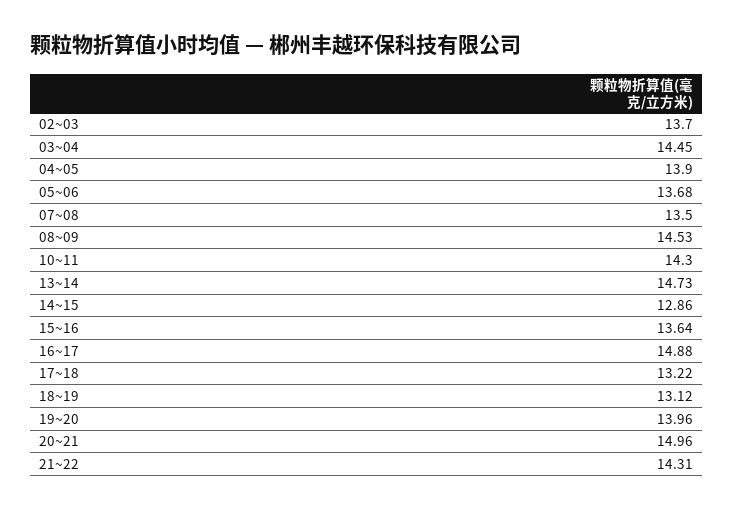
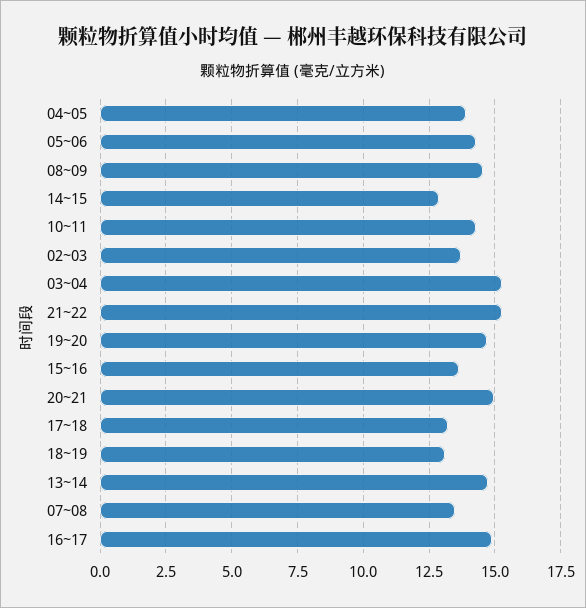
  {
    "02~03": 13.7,
-   "03~04": 14.45,
+   "03~04": 15.25,
    "04~05": 13.9,
-   "05~06": 13.68,
+   "05~06": 14.25,
    "07~08": 13.5,
    "08~09": 14.53,
    "10~11": 14.3,
    "13~14": 14.73,
    "14~15": 12.86,
    "15~16": 13.64,
    "16~17": 14.88,
    "17~18": 13.22,
    "18~19": 13.12,
-   "19~20": 13.96,
+   "19~20": 14.75,
    "20~21": 14.96,
-   "21~22": 14.31
+   "21~22": 15.25
  }

